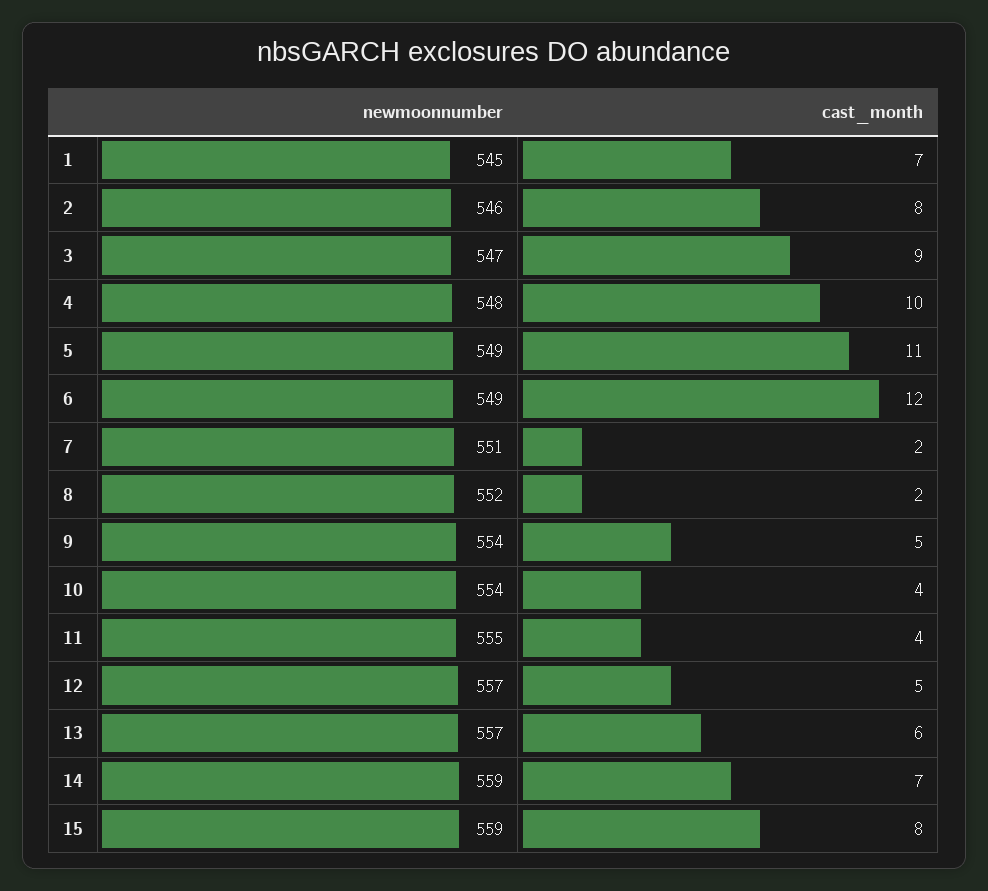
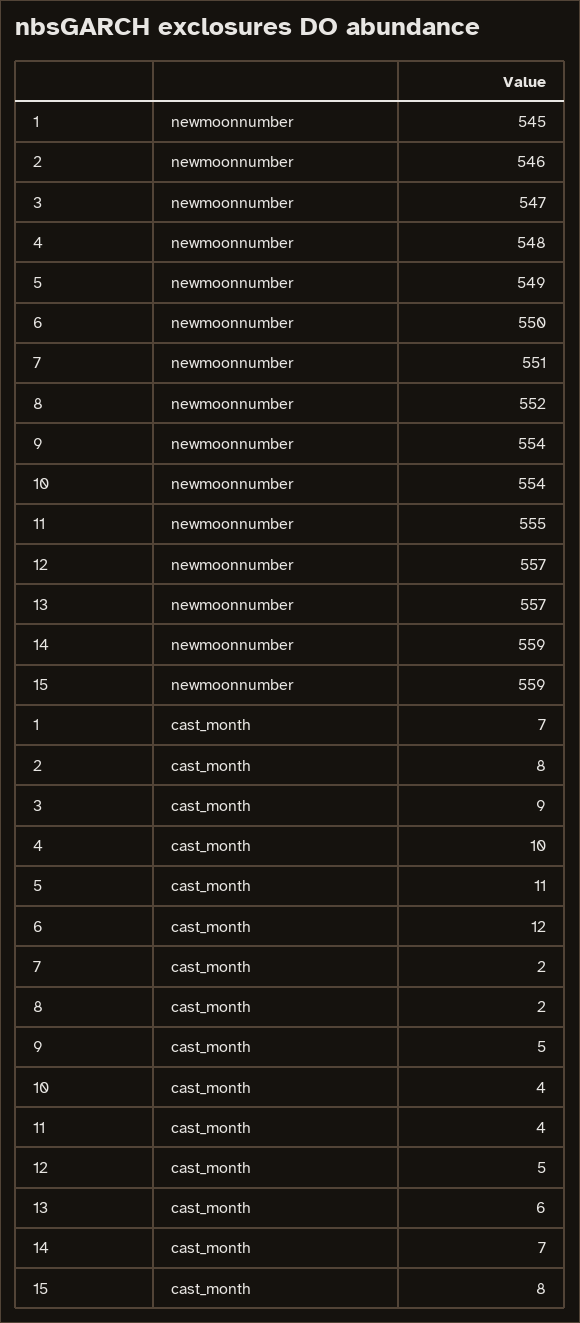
  {
    "newmoonnumber": {
      "1": 545,
      "2": 546,
      "3": 547,
      "4": 548,
      "5": 549,
-     "6": 549,
+     "6": 550,
      "7": 551,
      "8": 552,
      "9": 554,
      "10": 554,
      "11": 555,
      "12": 557,
      "13": 557,
      "14": 559,
      "15": 559
    },
    "cast_month": {
      "1": 7,
      "2": 8,
      "3": 9,
      "4": 10,
      "5": 11,
      "6": 12,
      "7": 2,
      "8": 2,
      "9": 5,
      "10": 4,
      "11": 4,
      "12": 5,
      "13": 6,
      "14": 7,
      "15": 8
    }
  }

